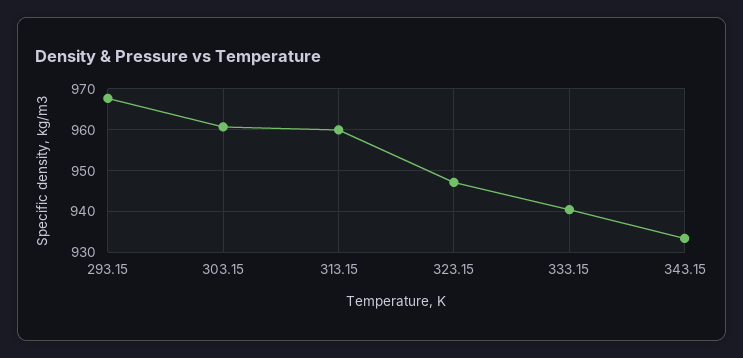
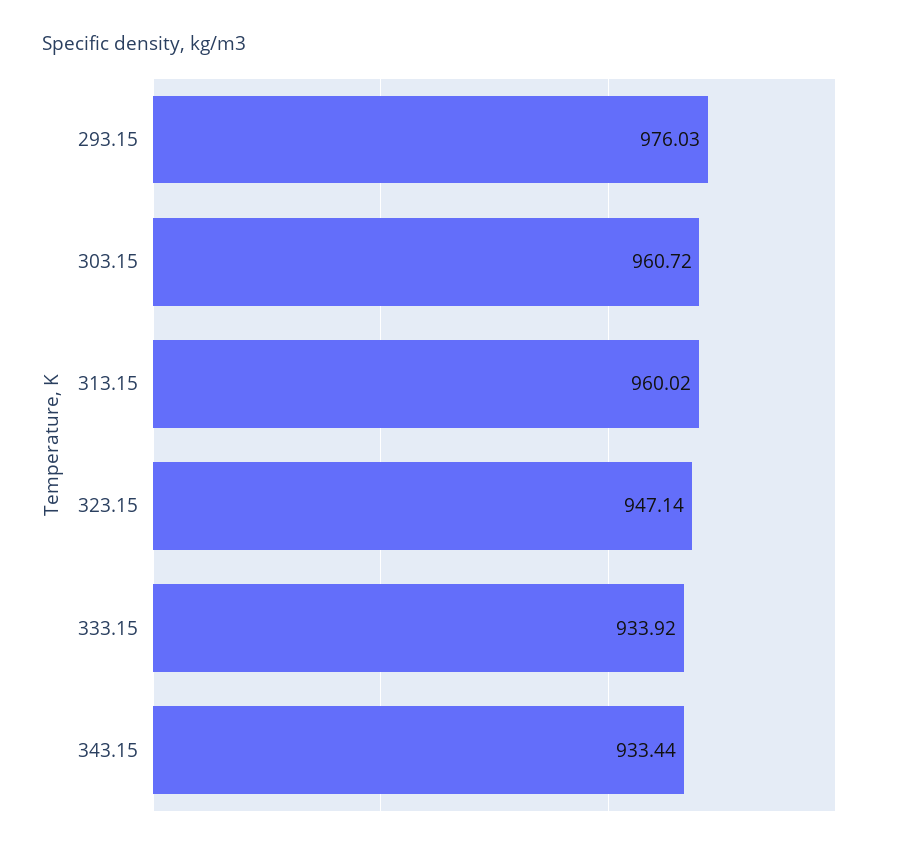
  {
-   "293.15": 968,
+   "293.15": 976.03,
    "303.15": 960.72,
    "313.15": 960.02,
    "323.15": 947.14,
-   "333.15": 940,
+   "333.15": 933.92,
    "343.15": 933.44
  }

